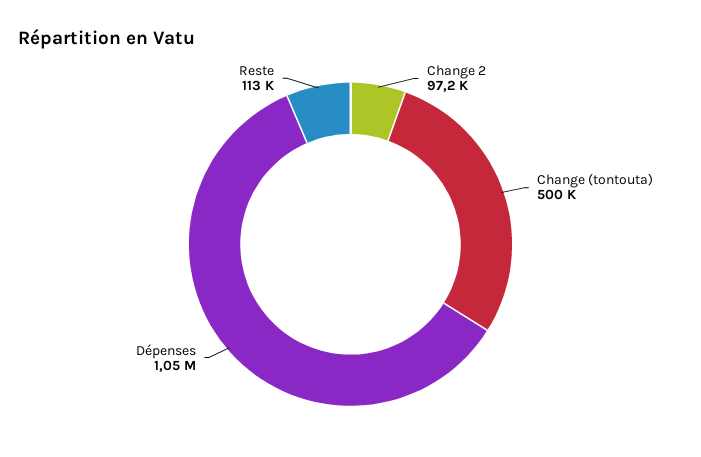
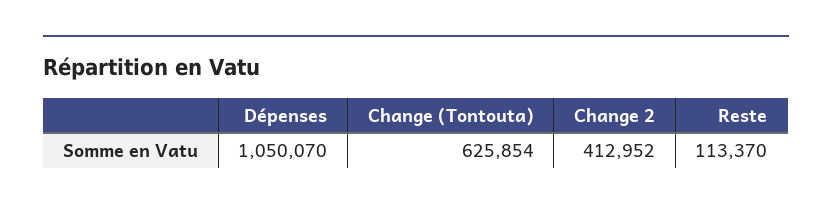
  {
-   "Change 2": 97200,
+   "Change 2": 412952,
-   "Change (tontouta)": 500000,
+   "Change (tontouta)": 625854,
    "Dépenses": 1050070,
    "Reste": 113370
  }

